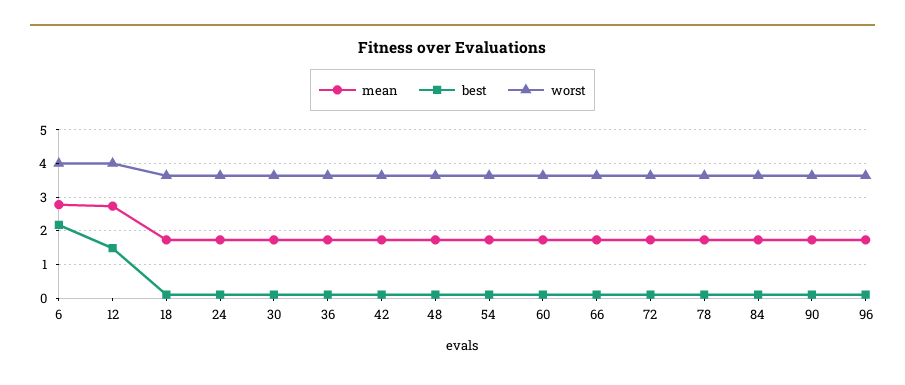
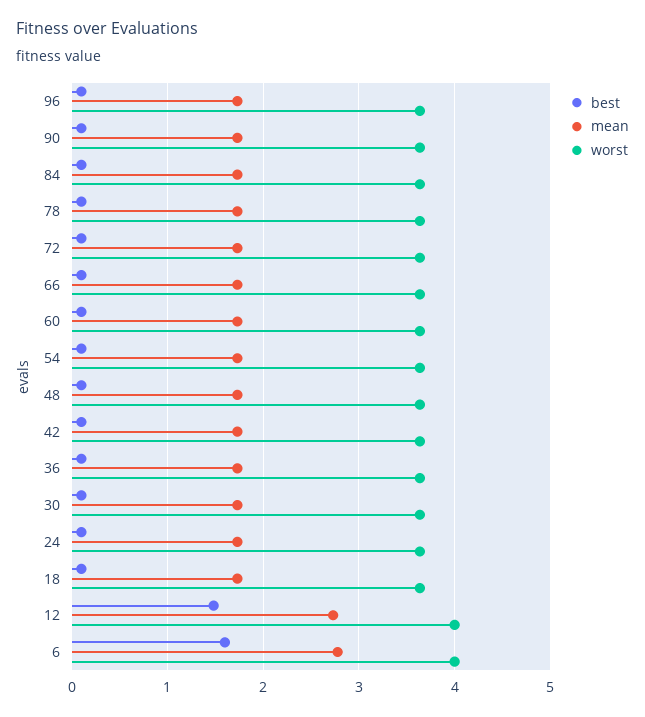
  {
    "mean": {
      "6": 2.8,
      "12": 2.7,
      "18": 1.7,
      "24": 1.7,
      "30": 1.7,
      "36": 1.7,
      "42": 1.7,
      "48": 1.7,
      "54": 1.7,
      "60": 1.7,
      "66": 1.7,
      "72": 1.7,
      "78": 1.7,
      "84": 1.7,
      "90": 1.7,
      "96": 1.7
    },
    "best": {
-     "6": 2.2,
+     "6": 1.6,
      "12": 1.5,
      "18": 0.1,
      "24": 0.1,
      "30": 0.1,
      "36": 0.1,
      "42": 0.1,
      "48": 0.1,
      "54": 0.1,
      "60": 0.1,
      "66": 0.1,
      "72": 0.1,
      "78": 0.1,
      "84": 0.1,
      "90": 0.1,
      "96": 0.1
    },
    "worst": {
      "6": 4,
      "12": 4,
      "18": 3.6,
      "24": 3.6,
      "30": 3.6,
      "36": 3.6,
      "42": 3.6,
      "48": 3.6,
      "54": 3.6,
      "60": 3.6,
      "66": 3.6,
      "72": 3.6,
      "78": 3.6,
      "84": 3.6,
      "90": 3.6,
      "96": 3.6
    }
  }

